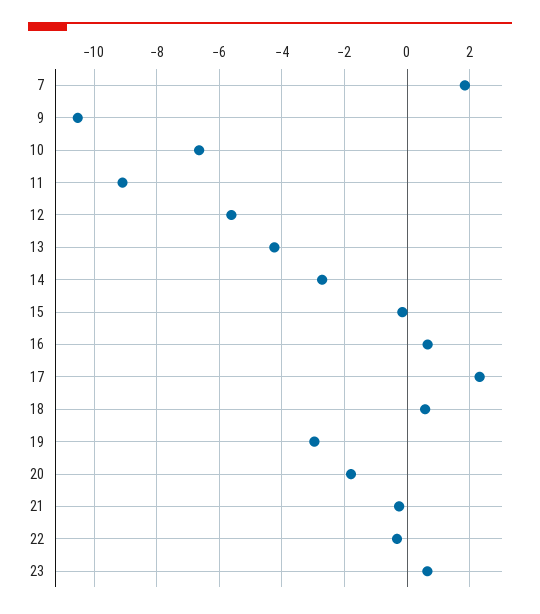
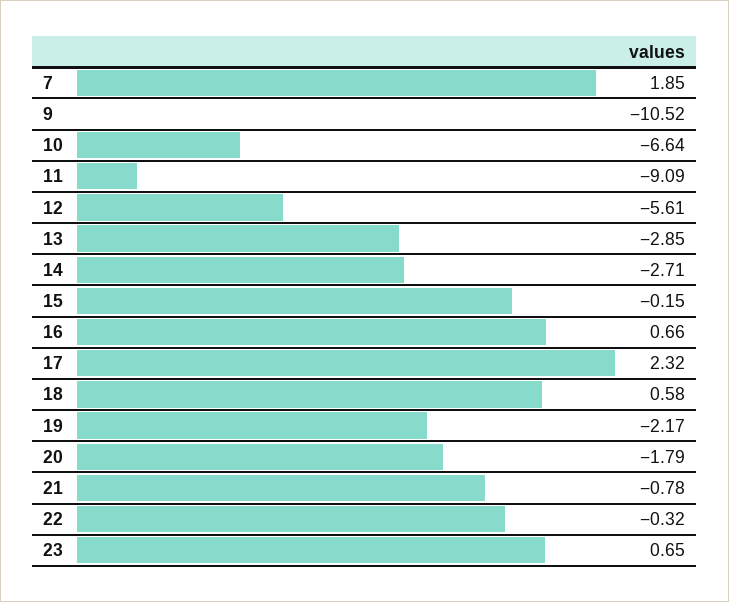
  {
    "7": 1.85,
    "9": -10.52,
    "10": -6.64,
    "11": -9.09,
    "12": -5.61,
-   "13": -4.2,
+   "13": -2.85,
    "14": -2.71,
    "15": -0.15,
    "16": 0.66,
    "17": 2.32,
    "18": 0.58,
-   "19": -3,
+   "19": -2.17,
    "20": -1.79,
-   "21": -0.2,
+   "21": -0.78,
    "22": -0.32,
    "23": 0.65
  }

